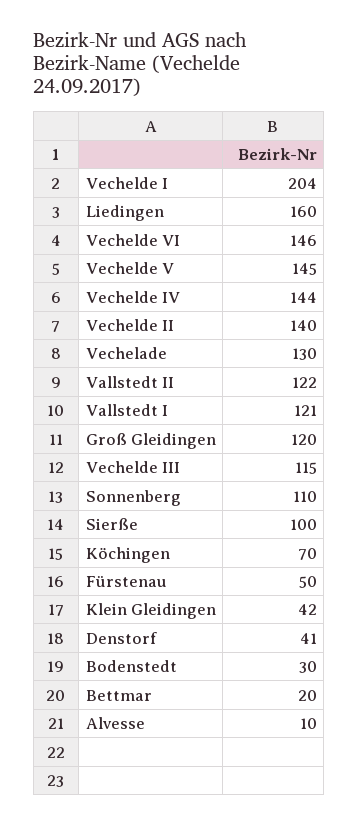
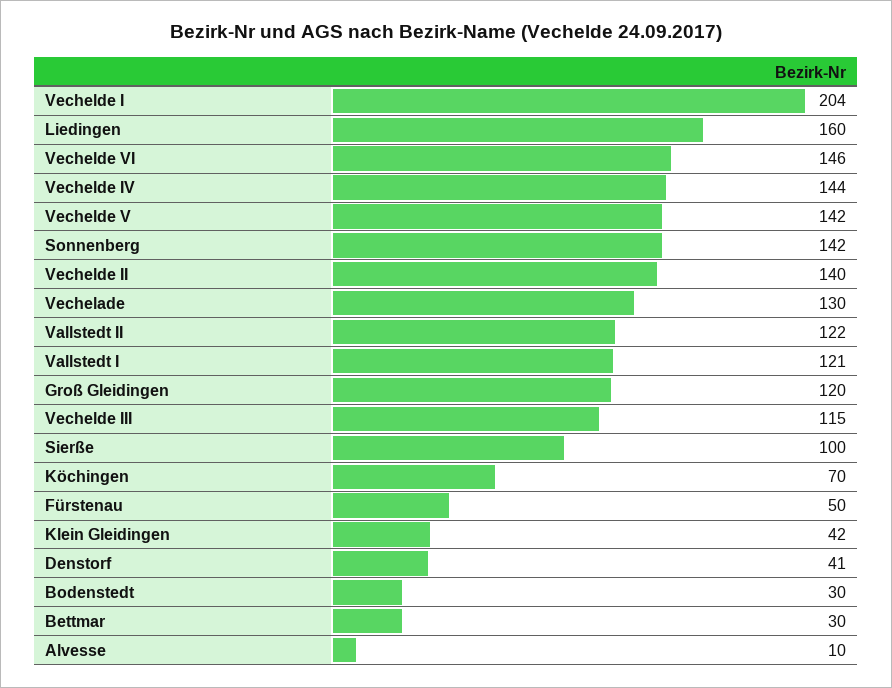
  {
    "Vechelde I": 204,
    "Liedingen": 160,
    "Vechelde VI": 146,
-   "Vechelde V": 145,
+   "Vechelde V": 142,
    "Vechelde IV": 144,
    "Vechelde II": 140,
    "Vechelade": 130,
    "Vallstedt II": 122,
    "Vallstedt I": 121,
    "Groß Gleidingen": 120,
    "Vechelde III": 115,
-   "Sonnenberg": 110,
+   "Sonnenberg": 142,
    "Sierße": 100,
    "Köchingen": 70,
    "Fürstenau": 50,
    "Klein Gleidingen": 42,
    "Denstorf": 41,
    "Bodenstedt": 30,
-   "Bettmar": 20,
+   "Bettmar": 30,
    "Alvesse": 10
  }

